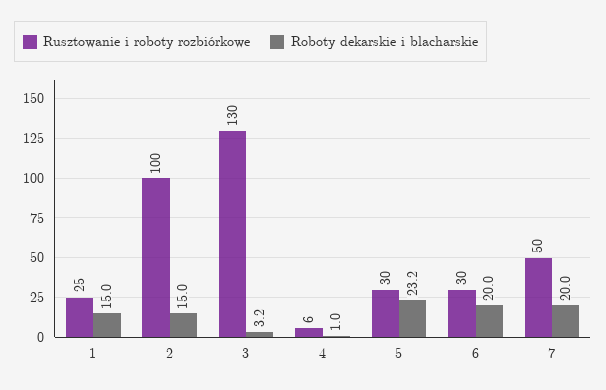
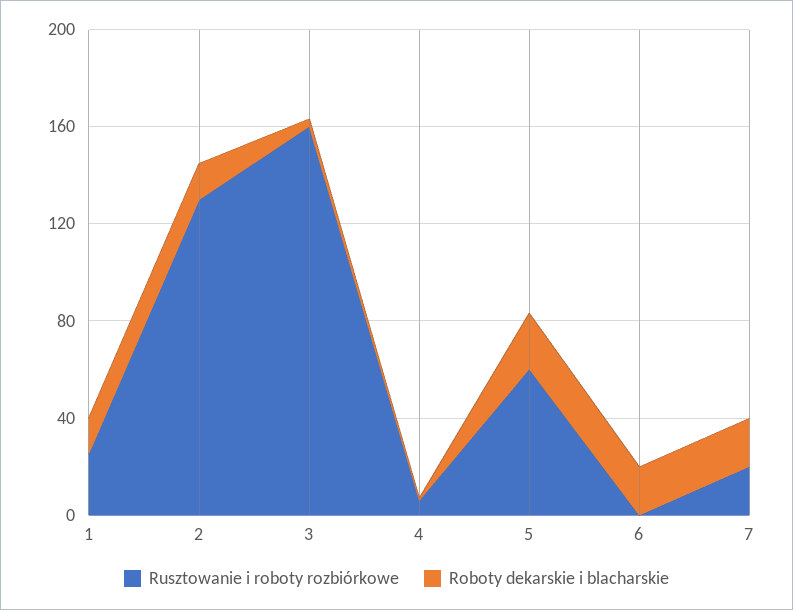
  {
    "Rusztowanie i roboty rozbiórkowe": {
      "1": 25,
-     "2": 100,
+     "2": 130,
-     "3": 130,
+     "3": 160,
      "4": 6,
-     "5": 30,
+     "5": 60,
-     "6": 30,
+     "6": 0,
-     "7": 50
+     "7": 20
    },
    "Roboty dekarskie i blacharskie": {
      "1": 15,
      "2": 15,
      "3": 3.2,
      "4": 1,
      "5": 23.2,
      "6": 20,
      "7": 20
    }
  }

